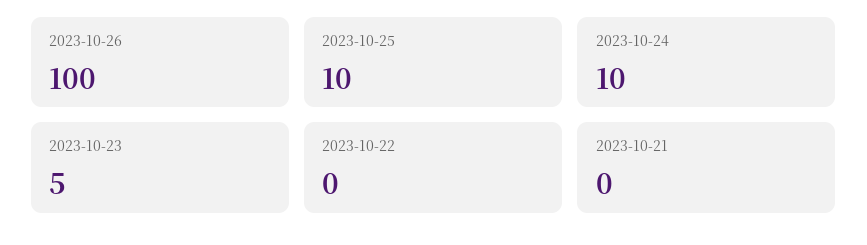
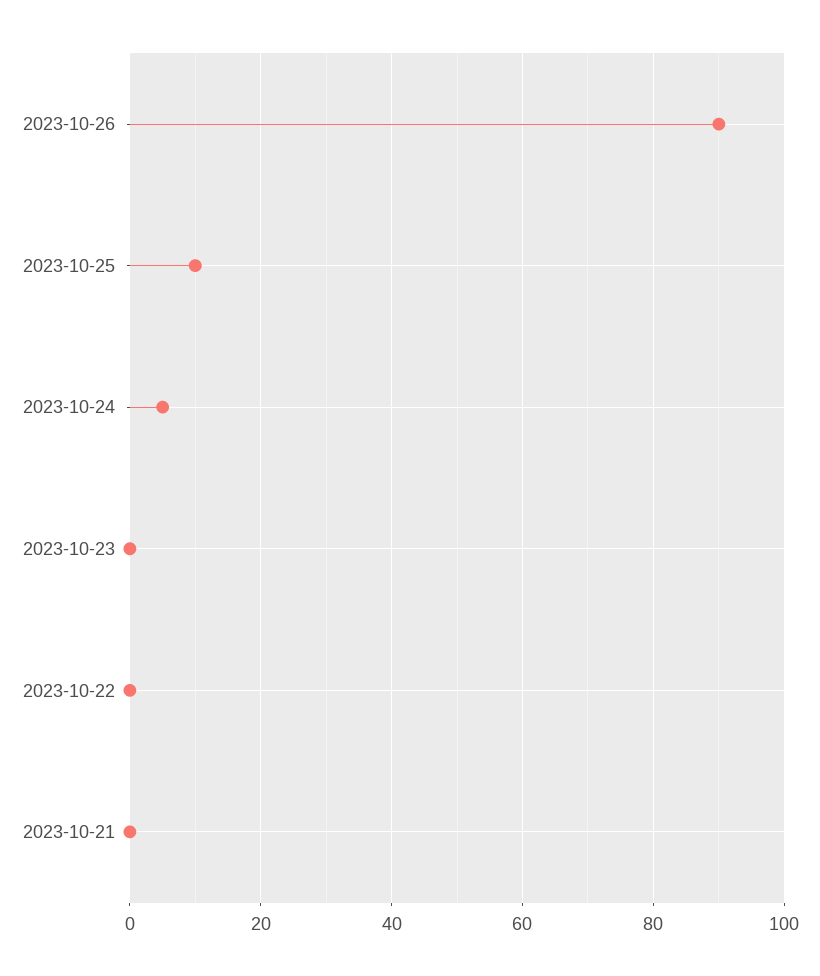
  {
-   "2023-10-26": 100,
+   "2023-10-26": 90,
    "2023-10-25": 10,
-   "2023-10-24": 10,
+   "2023-10-24": 5,
-   "2023-10-23": 5,
+   "2023-10-23": 0,
    "2023-10-22": 0,
    "2023-10-21": 0
  }

